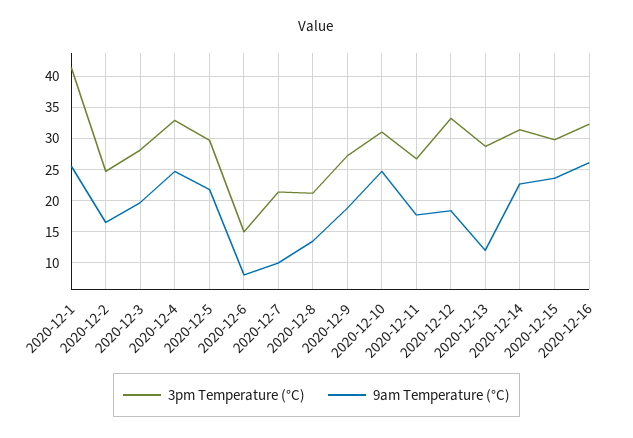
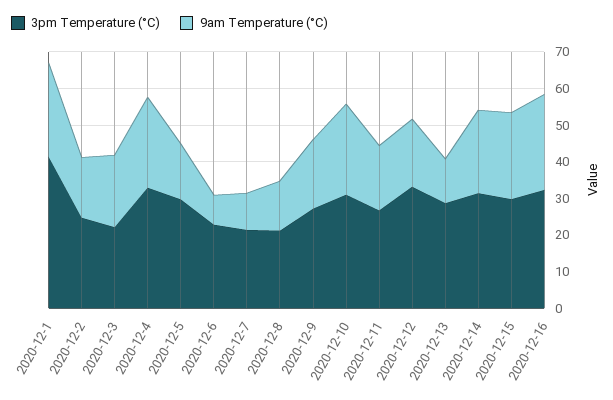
  {
    "3pm Temperature (°C)": {
      "2020-12-1": 41,
      "2020-12-2": 25,
-     "2020-12-3": 28,
+     "2020-12-3": 22.5,
      "2020-12-4": 33,
      "2020-12-5": 30,
-     "2020-12-6": 15,
+     "2020-12-6": 22.5,
      "2020-12-7": 21,
      "2020-12-8": 21,
      "2020-12-9": 27,
      "2020-12-10": 31,
      "2020-12-11": 27,
      "2020-12-12": 33,
      "2020-12-13": 29,
      "2020-12-14": 31,
      "2020-12-15": 30,
      "2020-12-16": 32
    },
    "9am Temperature (°C)": {
      "2020-12-1": 26,
      "2020-12-2": 17,
      "2020-12-3": 20,
      "2020-12-4": 25,
-     "2020-12-5": 22,
+     "2020-12-5": 15,
      "2020-12-6": 8,
      "2020-12-7": 10,
      "2020-12-8": 14,
      "2020-12-9": 19,
      "2020-12-10": 25,
      "2020-12-11": 18,
      "2020-12-12": 18,
      "2020-12-13": 12,
      "2020-12-14": 23,
      "2020-12-15": 24,
      "2020-12-16": 26
    }
  }

